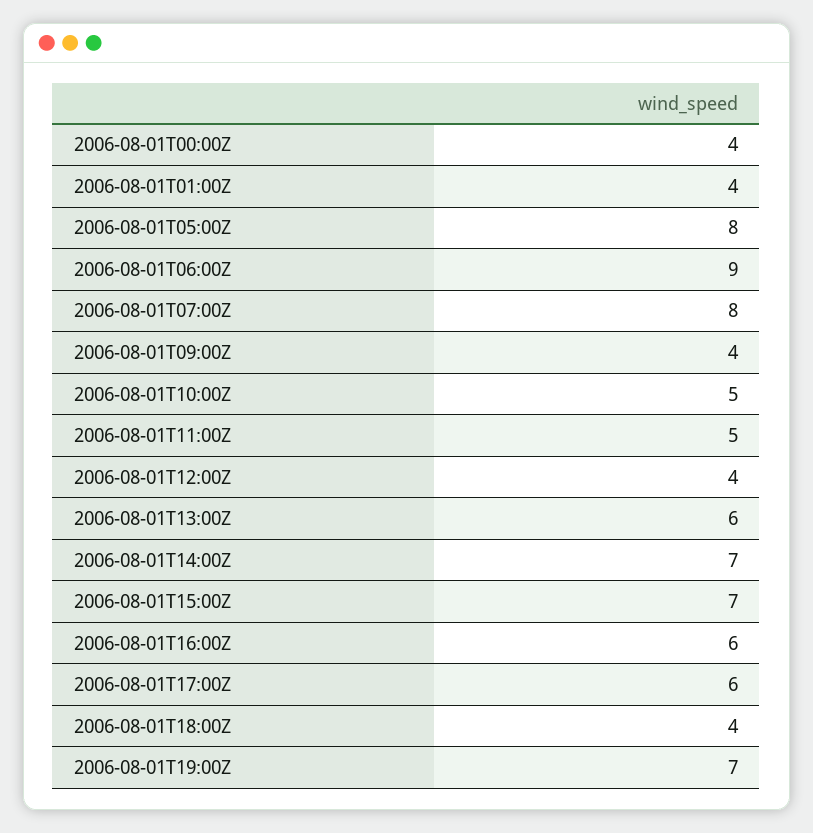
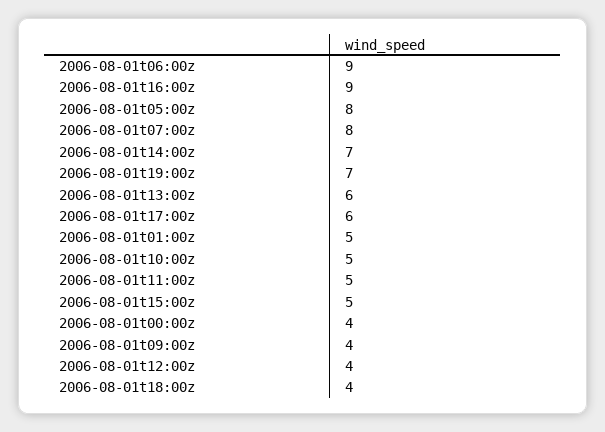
  {
    "2006-08-01T00:00Z": 4,
-   "2006-08-01T01:00Z": 4,
+   "2006-08-01T01:00Z": 5,
    "2006-08-01T05:00Z": 8,
    "2006-08-01T06:00Z": 9,
    "2006-08-01T07:00Z": 8,
    "2006-08-01T09:00Z": 4,
    "2006-08-01T10:00Z": 5,
    "2006-08-01T11:00Z": 5,
    "2006-08-01T12:00Z": 4,
    "2006-08-01T13:00Z": 6,
    "2006-08-01T14:00Z": 7,
-   "2006-08-01T15:00Z": 7,
+   "2006-08-01T15:00Z": 5,
-   "2006-08-01T16:00Z": 6,
+   "2006-08-01T16:00Z": 9,
    "2006-08-01T17:00Z": 6,
    "2006-08-01T18:00Z": 4,
    "2006-08-01T19:00Z": 7
  }

